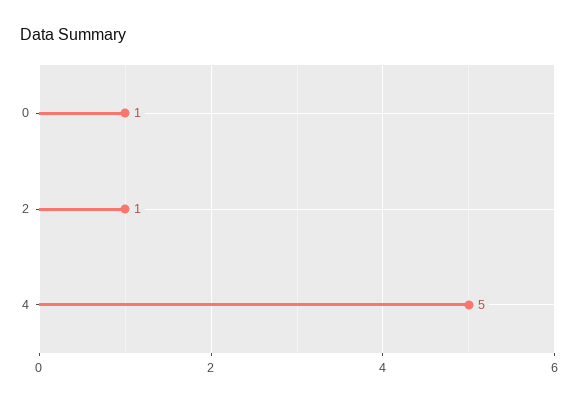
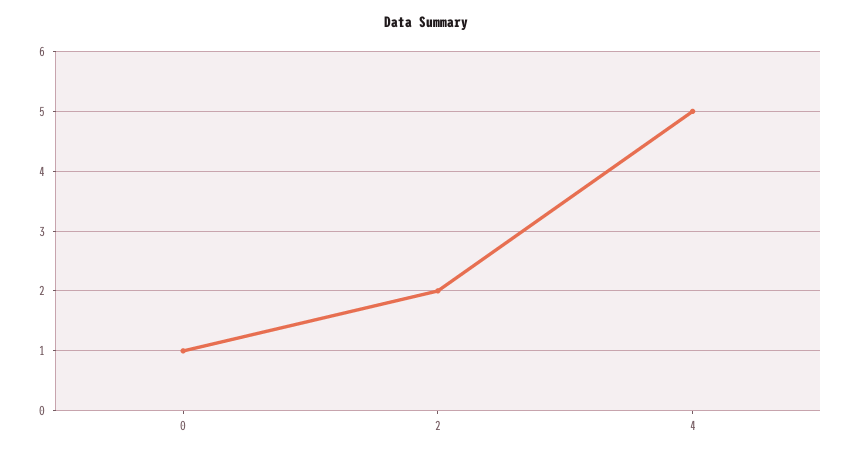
  {
    "0": 1,
-   "2": 1,
+   "2": 2,
    "4": 5
  }

